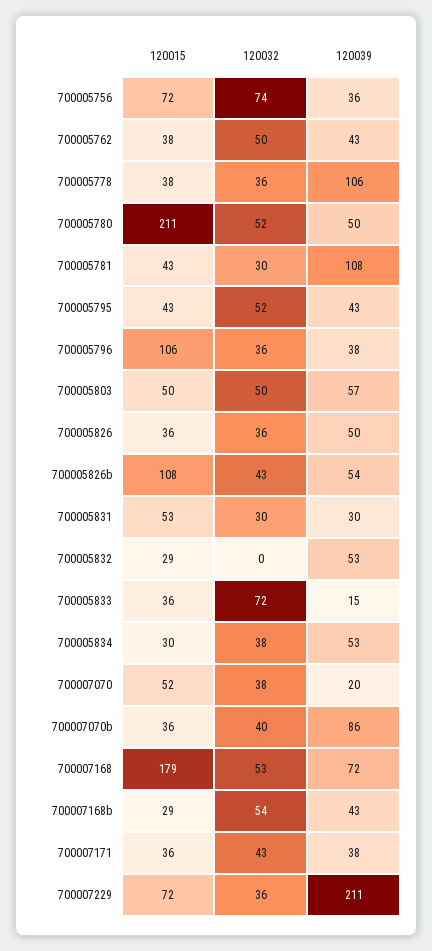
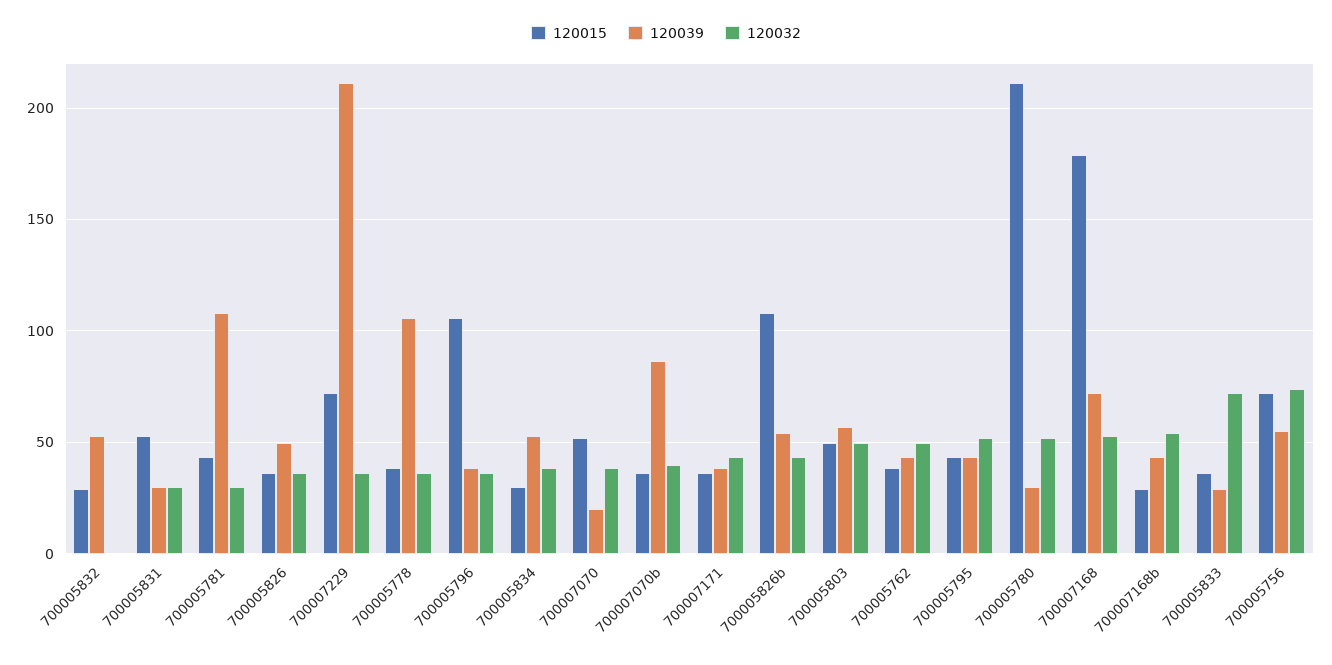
  {
    "120015": {
      "700005756": 72,
      "700005762": 38,
      "700005778": 38,
      "700005780": 211,
      "700005781": 43,
      "700005795": 43,
      "700005796": 106,
      "700005803": 50,
      "700005826": 36,
      "700005826b": 108,
      "700005831": 53,
      "700005832": 29,
      "700005833": 36,
      "700005834": 30,
      "700007070": 52,
      "700007070b": 36,
      "700007168": 179,
      "700007168b": 29,
      "700007171": 36,
      "700007229": 72
    },
    "120032": {
      "700005756": 74,
      "700005762": 50,
      "700005778": 36,
      "700005780": 52,
      "700005781": 30,
      "700005795": 52,
      "700005796": 36,
      "700005803": 50,
      "700005826": 36,
      "700005826b": 43,
      "700005831": 30,
      "700005832": 0,
      "700005833": 72,
      "700005834": 38,
      "700007070": 38,
      "700007070b": 40,
      "700007168": 53,
      "700007168b": 54,
      "700007171": 43,
      "700007229": 36
    },
    "120039": {
-     "700005756": 36,
+     "700005756": 55,
      "700005762": 43,
      "700005778": 106,
-     "700005780": 50,
+     "700005780": 30,
      "700005781": 108,
      "700005795": 43,
      "700005796": 38,
      "700005803": 57,
      "700005826": 50,
      "700005826b": 54,
      "700005831": 30,
      "700005832": 53,
-     "700005833": 15,
+     "700005833": 30,
      "700005834": 53,
      "700007070": 20,
      "700007070b": 86,
      "700007168": 72,
      "700007168b": 43,
      "700007171": 38,
      "700007229": 211
    }
  }

